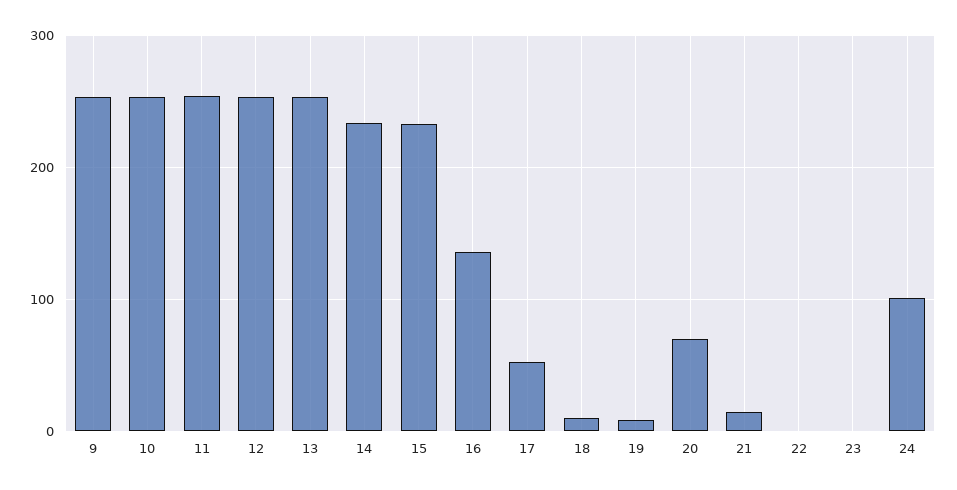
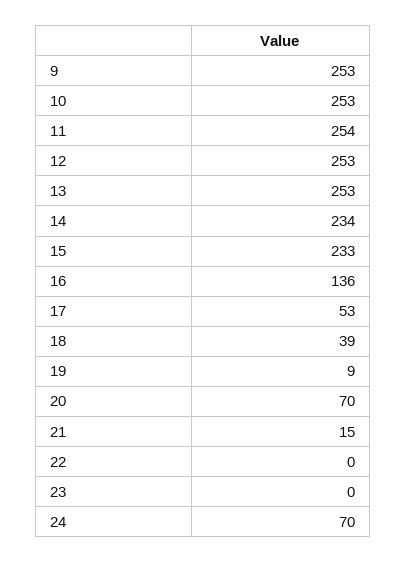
  {
    "9": 253,
    "10": 253,
    "11": 254,
    "12": 253,
    "13": 253,
    "14": 234,
    "15": 233,
    "16": 136,
    "17": 53,
-   "18": 10,
+   "18": 39,
    "19": 9,
    "20": 70,
    "21": 15,
    "22": 0,
    "23": 0,
-   "24": 100
+   "24": 70
  }

